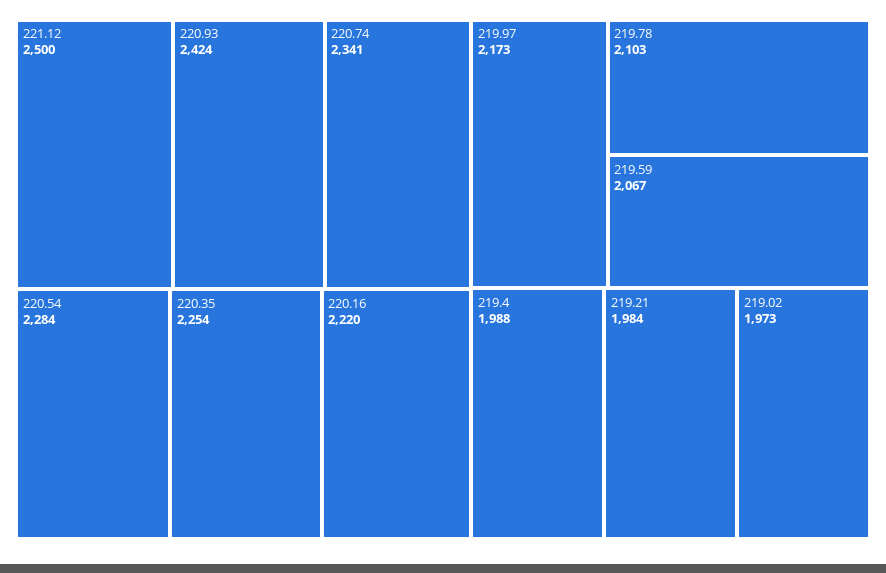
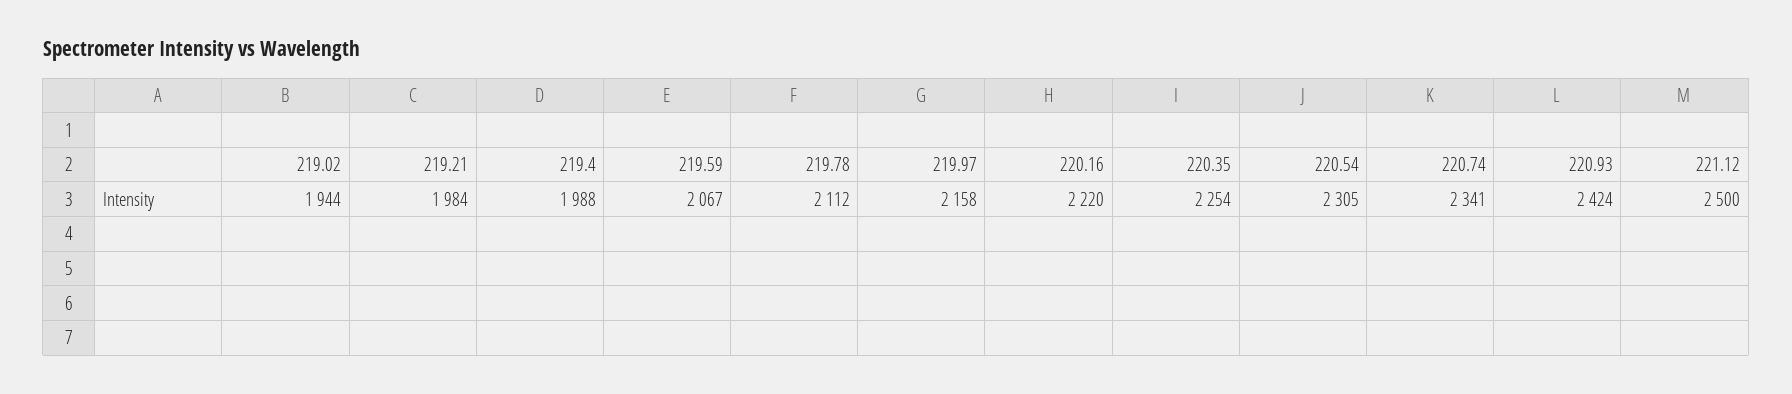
  {
    "221.12": 2500,
    "220.93": 2424,
    "220.74": 2341,
-   "220.54": 2284,
+   "220.54": 2305,
    "220.35": 2254,
    "220.16": 2220,
-   "219.97": 2173,
+   "219.97": 2158,
-   "219.78": 2103,
+   "219.78": 2112,
    "219.59": 2067,
    "219.4": 1988,
    "219.21": 1984,
-   "219.02": 1973
+   "219.02": 1944
  }

